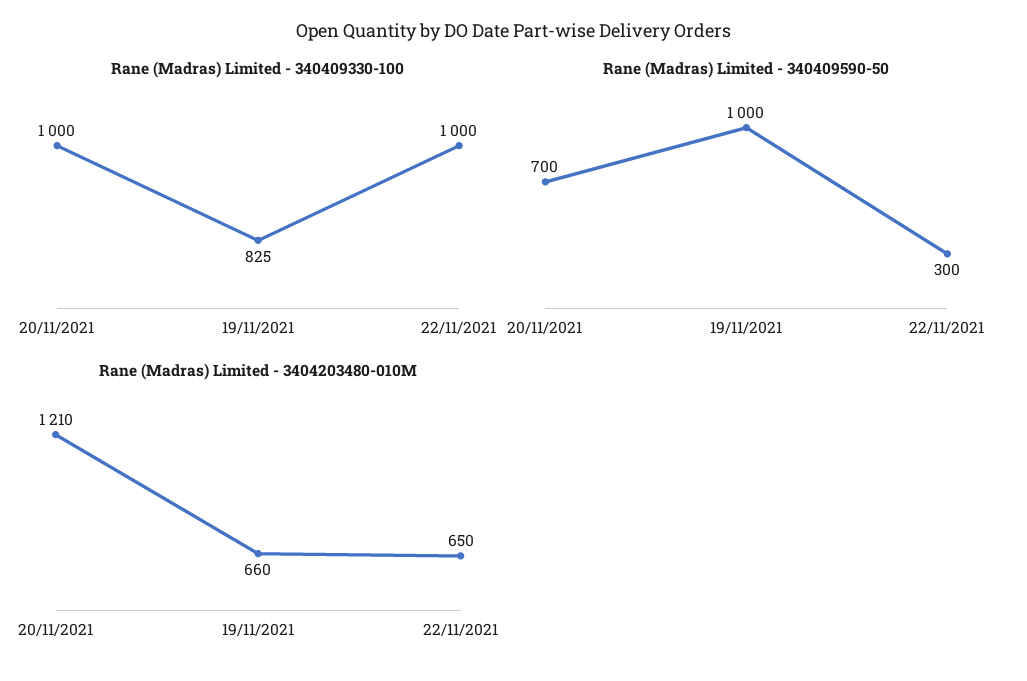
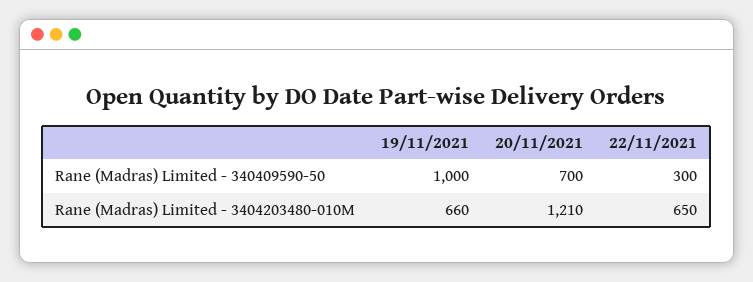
  {
-   "Rane (Madras) Limited - 340409330-100": {
-     "20/11/2021": 1000,
-     "19/11/2021": 825,
-     "22/11/2021": 1000
-   },
    "Rane (Madras) Limited - 340409590-50": {
      "20/11/2021": 700,
      "19/11/2021": 1000,
      "22/11/2021": 300
    },
    "Rane (Madras) Limited - 3404203480-010M": {
      "20/11/2021": 1210,
      "19/11/2021": 660,
      "22/11/2021": 650
    }
  }

